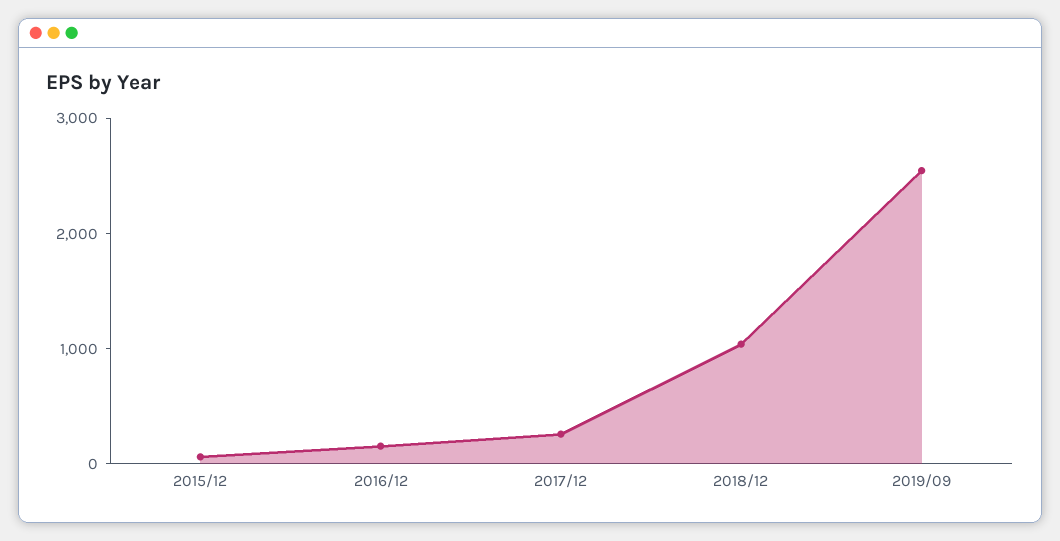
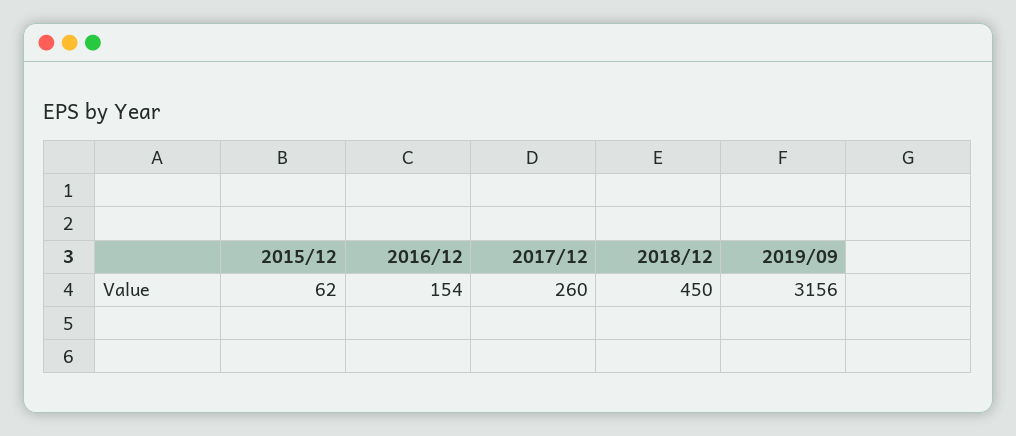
  {
    "2015/12": 62,
    "2016/12": 154,
    "2017/12": 260,
-   "2018/12": 1000,
+   "2018/12": 450,
-   "2019/09": 2600
+   "2019/09": 3156
  }

